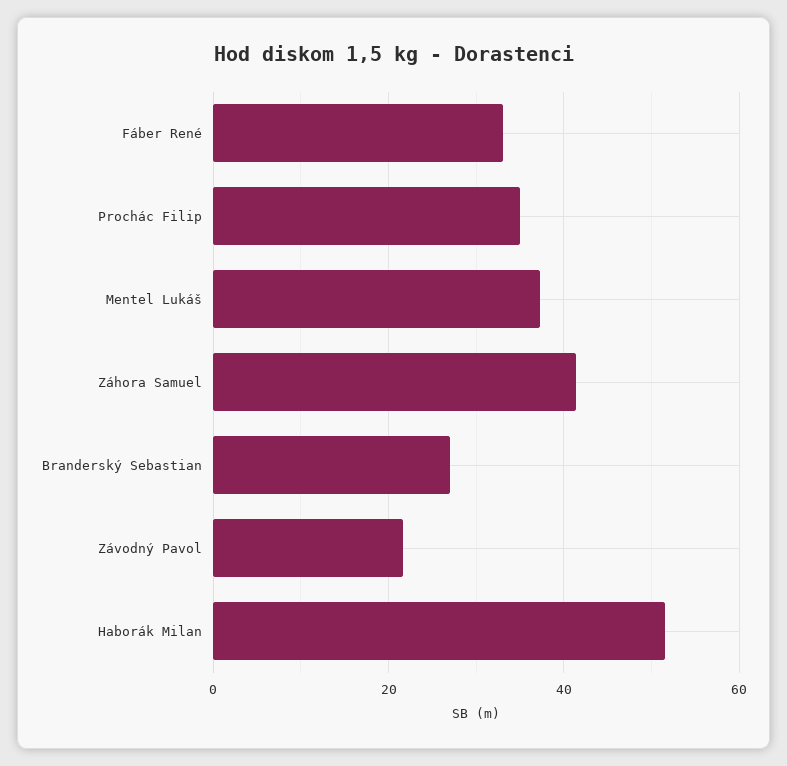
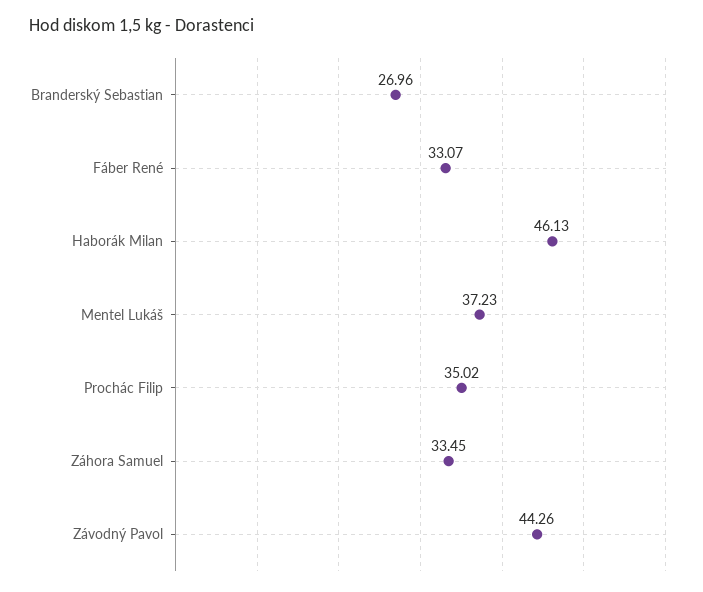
  {
    "Fáber René": 33.07,
    "Prochác Filip": 35.02,
    "Mentel Lukáš": 37.23,
-   "Záhora Samuel": 42,
+   "Záhora Samuel": 33.45,
    "Branderský Sebastian": 26.96,
-   "Závodný Pavol": 22,
+   "Závodný Pavol": 44.26,
-   "Haborák Milan": 52
+   "Haborák Milan": 46.13
  }

